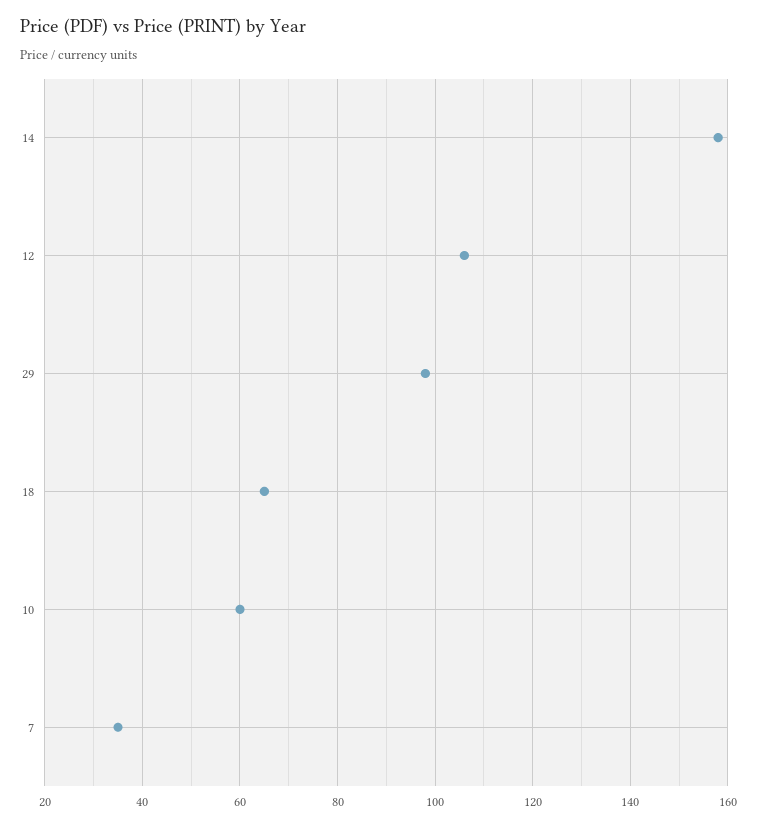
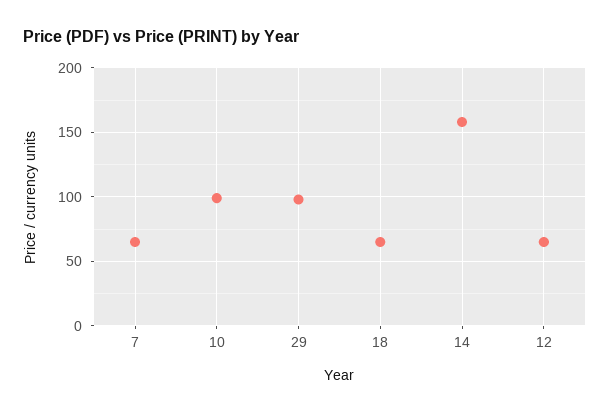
  {
    "14": 160,
-   "12": 105,
+   "12": 65,
    "29": 100,
    "18": 65,
-   "10": 60,
+   "10": 100,
-   "7": 35
+   "7": 65
  }

